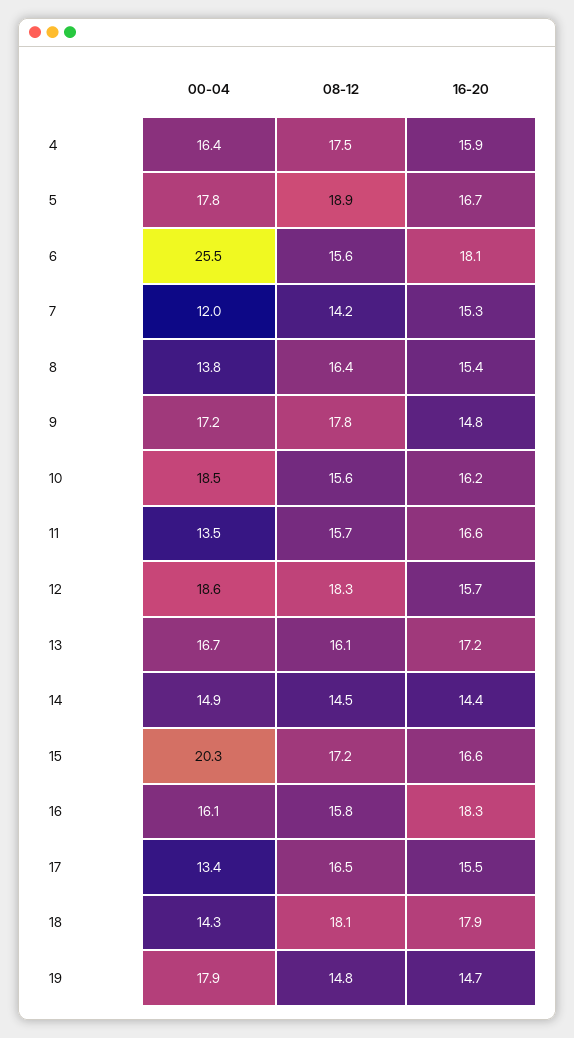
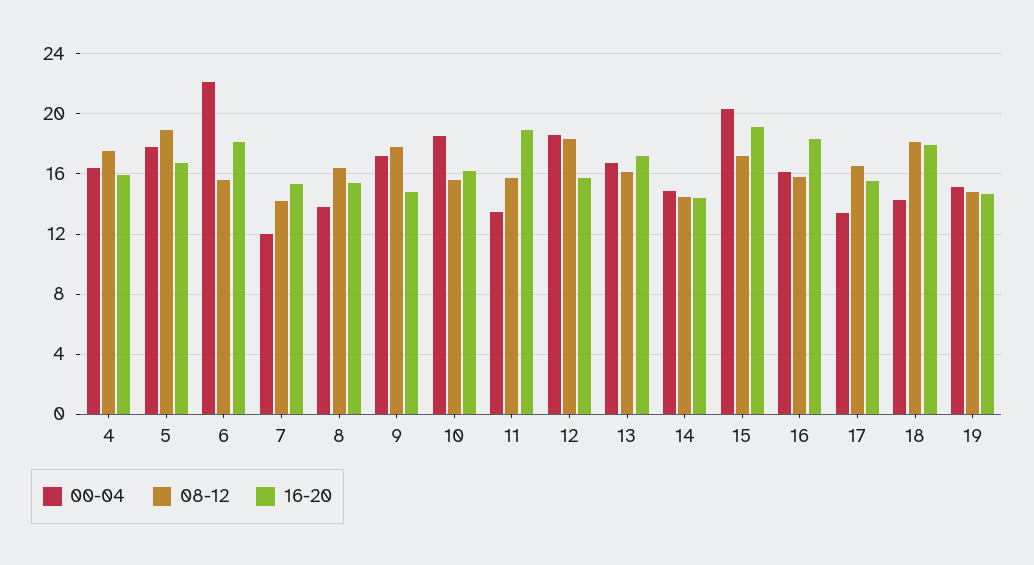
  {
    "00-04": {
      "4": 16.4,
      "5": 17.8,
-     "6": 25.5,
+     "6": 22,
      "7": 12,
      "8": 13.8,
      "9": 17.2,
      "10": 18.5,
      "11": 13.5,
      "12": 18.6,
      "13": 16.7,
      "14": 14.9,
      "15": 20.3,
      "16": 16.1,
      "17": 13.4,
      "18": 14.3,
-     "19": 17.9
+     "19": 15
    },
    "08-12": {
      "4": 17.5,
      "5": 18.9,
      "6": 15.6,
      "7": 14.2,
      "8": 16.4,
      "9": 17.8,
      "10": 15.6,
      "11": 15.7,
      "12": 18.3,
      "13": 16.1,
      "14": 14.5,
      "15": 17.2,
      "16": 15.8,
      "17": 16.5,
      "18": 18.1,
      "19": 14.8
    },
    "16-20": {
      "4": 15.9,
      "5": 16.7,
      "6": 18.1,
      "7": 15.3,
      "8": 15.4,
      "9": 14.8,
      "10": 16.2,
-     "11": 16.6,
+     "11": 19,
      "12": 15.7,
      "13": 17.2,
      "14": 14.4,
-     "15": 16.6,
+     "15": 19,
      "16": 18.3,
      "17": 15.5,
      "18": 17.9,
      "19": 14.7
    }
  }

